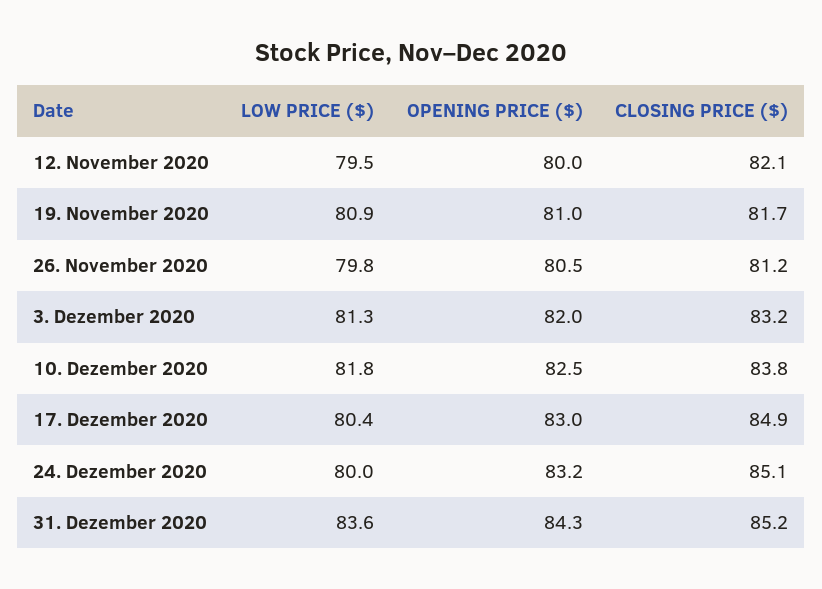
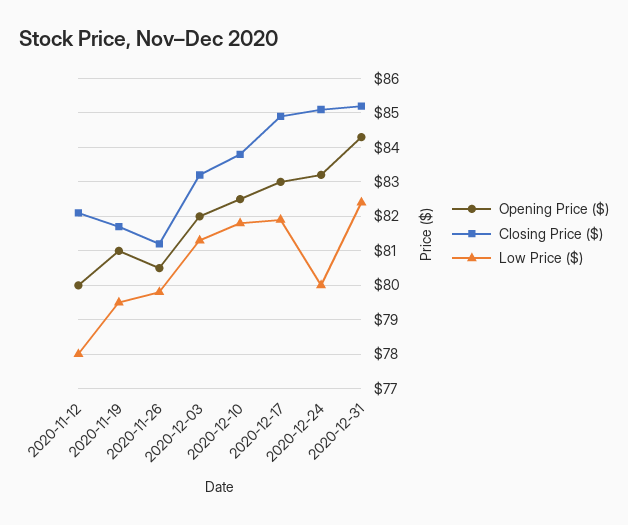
  {
    "LOW PRICE ($)": {
-     "12. November 2020": 79.5,
+     "12. November 2020": 78,
-     "19. November 2020": 80.9,
+     "19. November 2020": 79.5,
      "26. November 2020": 79.8,
      "3. Dezember 2020": 81.3,
      "10. Dezember 2020": 81.8,
-     "17. Dezember 2020": 80.4,
+     "17. Dezember 2020": 82,
      "24. Dezember 2020": 80,
-     "31. Dezember 2020": 83.6
+     "31. Dezember 2020": 82.5
    },
    "OPENING PRICE ($)": {
      "12. November 2020": 80,
      "19. November 2020": 81,
      "26. November 2020": 80.5,
      "3. Dezember 2020": 82,
      "10. Dezember 2020": 82.5,
      "17. Dezember 2020": 83,
      "24. Dezember 2020": 83.2,
      "31. Dezember 2020": 84.3
    },
    "CLOSING PRICE ($)": {
      "12. November 2020": 82.1,
      "19. November 2020": 81.7,
      "26. November 2020": 81.2,
      "3. Dezember 2020": 83.2,
      "10. Dezember 2020": 83.8,
      "17. Dezember 2020": 84.9,
      "24. Dezember 2020": 85.1,
      "31. Dezember 2020": 85.2
    }
  }

